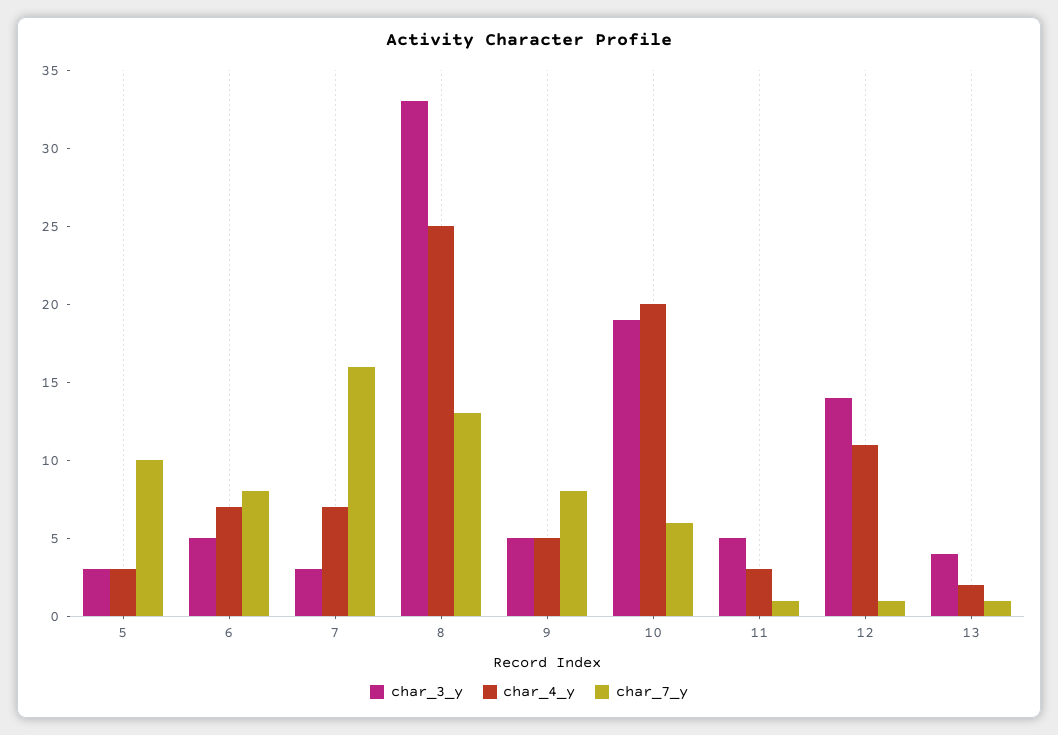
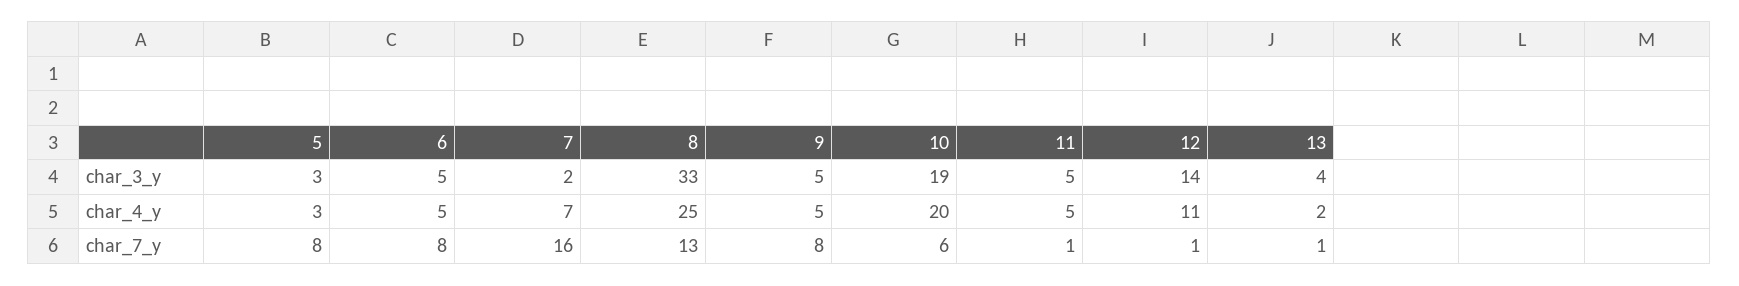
  {
    "char_3_y": {
      "5": 3,
      "6": 5,
-     "7": 3,
+     "7": 2,
      "8": 33,
      "9": 5,
      "10": 19,
      "11": 5,
      "12": 14,
      "13": 4
    },
    "char_4_y": {
      "5": 3,
-     "6": 7,
+     "6": 5,
      "7": 7,
      "8": 25,
      "9": 5,
      "10": 20,
-     "11": 3,
+     "11": 5,
      "12": 11,
      "13": 2
    },
    "char_7_y": {
-     "5": 10,
+     "5": 8,
      "6": 8,
      "7": 16,
      "8": 13,
      "9": 8,
      "10": 6,
      "11": 1,
      "12": 1,
      "13": 1
    }
  }

